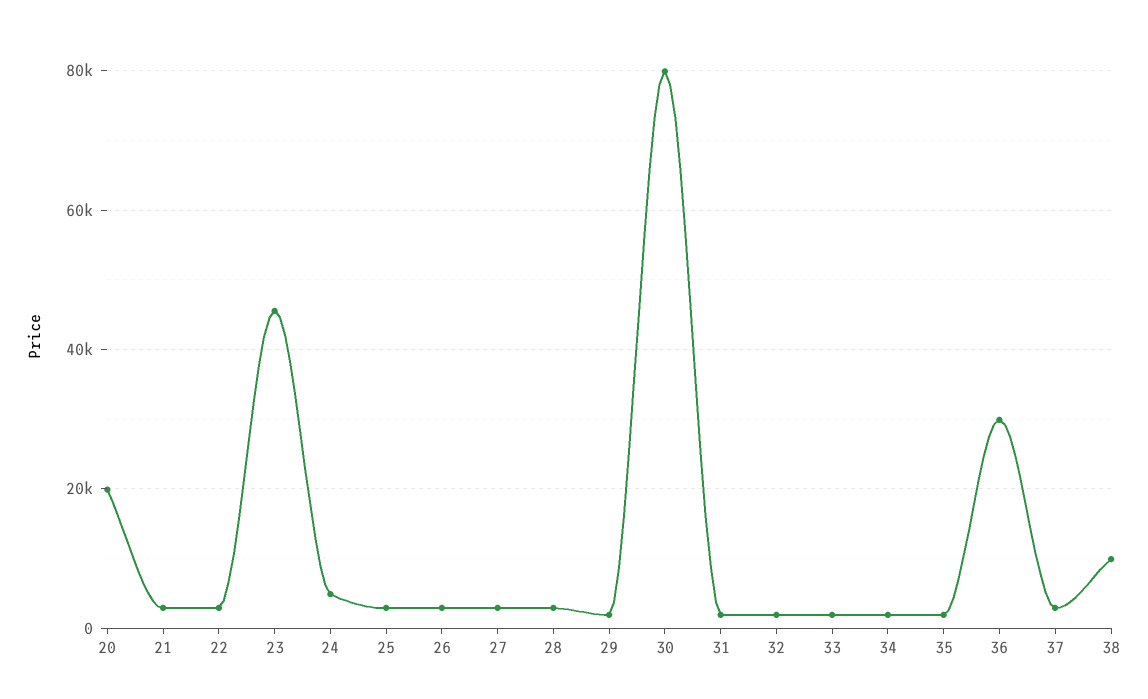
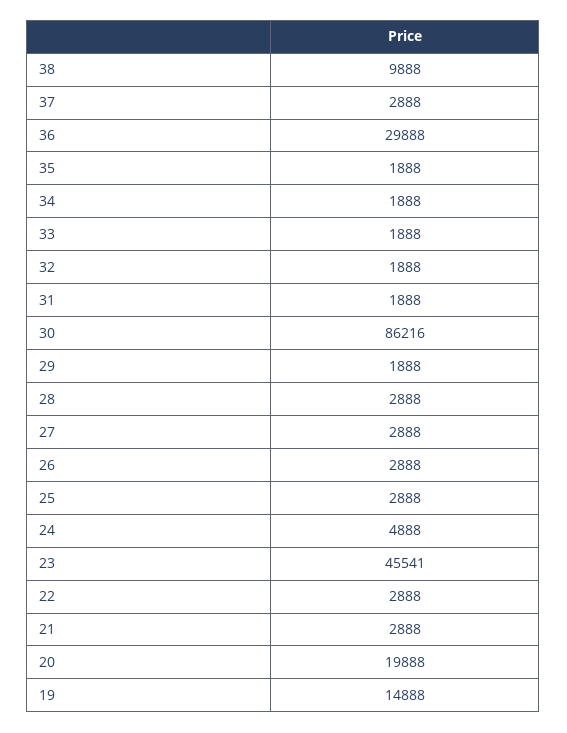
  {
    "20": 19888,
    "21": 2888,
    "22": 2888,
    "23": 45541,
    "24": 4888,
    "25": 2888,
    "26": 2888,
    "27": 2888,
    "28": 2888,
    "29": 1888,
-   "30": 80000,
+   "30": 86216,
    "31": 1888,
    "32": 1888,
    "33": 1888,
    "34": 1888,
    "35": 1888,
    "36": 29888,
    "37": 2888,
-   "38": 9888
+   "38": 9888,
+   "19": 14888
  }

